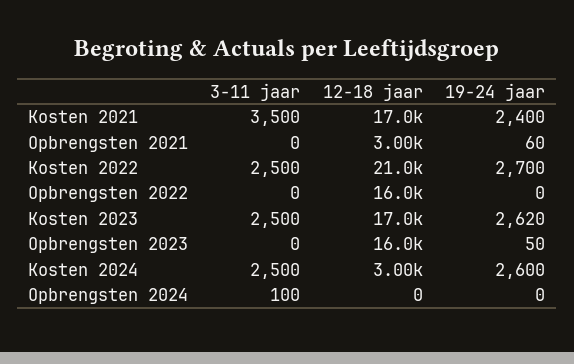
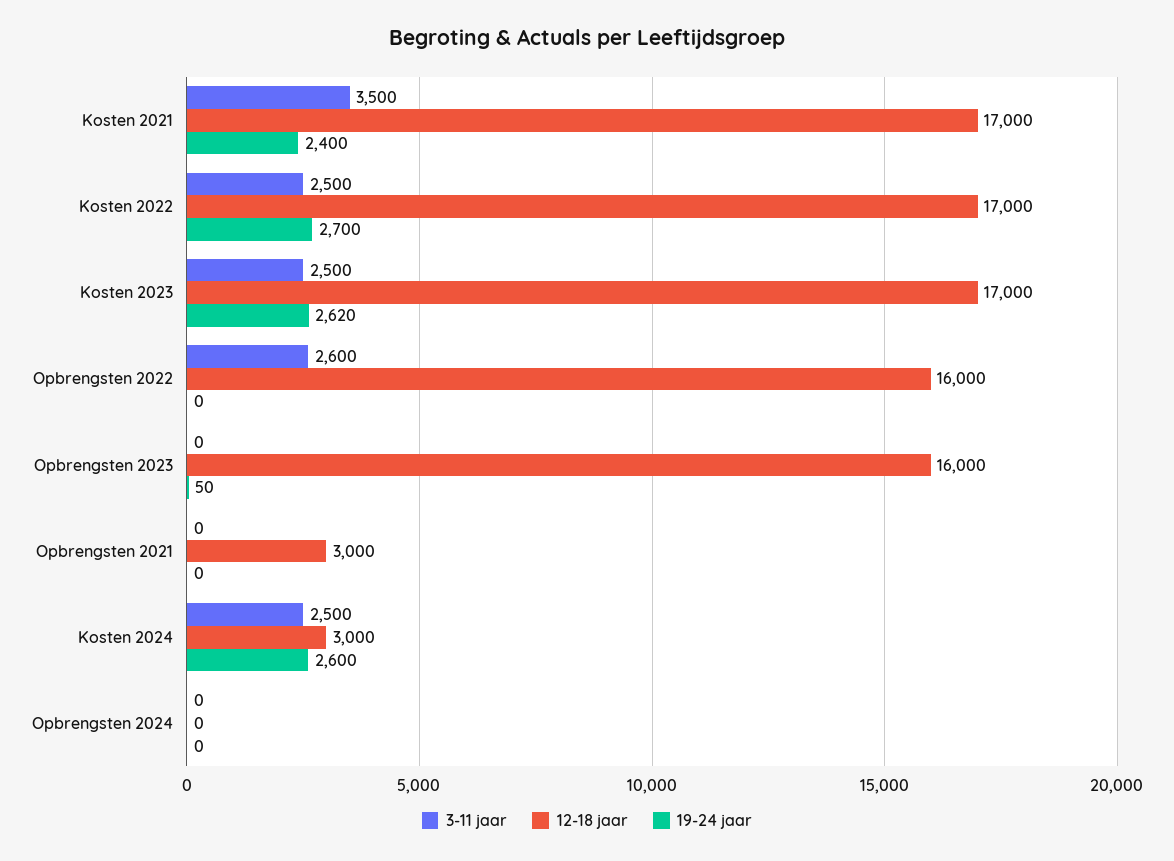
  {
    "3-11 jaar": {
      "Kosten 2021": 3500,
      "Opbrengsten 2021": 0,
      "Kosten 2022": 2500,
-     "Opbrengsten 2022": 0,
+     "Opbrengsten 2022": 2600,
      "Kosten 2023": 2500,
      "Opbrengsten 2023": 0,
      "Kosten 2024": 2500,
-     "Opbrengsten 2024": 100
+     "Opbrengsten 2024": 0
    },
    "12-18 jaar": {
      "Kosten 2021": 17000,
      "Opbrengsten 2021": 3000,
-     "Kosten 2022": 21000,
+     "Kosten 2022": 17000,
      "Opbrengsten 2022": 16000,
      "Kosten 2023": 17000,
      "Opbrengsten 2023": 16000,
      "Kosten 2024": 3000,
      "Opbrengsten 2024": 0
    },
    "19-24 jaar": {
      "Kosten 2021": 2400,
-     "Opbrengsten 2021": 60,
+     "Opbrengsten 2021": 0,
      "Kosten 2022": 2700,
      "Opbrengsten 2022": 0,
      "Kosten 2023": 2620,
      "Opbrengsten 2023": 50,
      "Kosten 2024": 2600,
      "Opbrengsten 2024": 0
    }
  }

